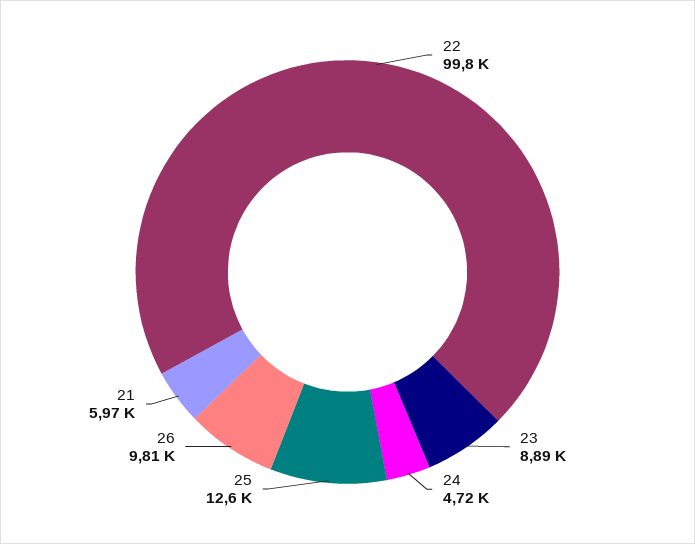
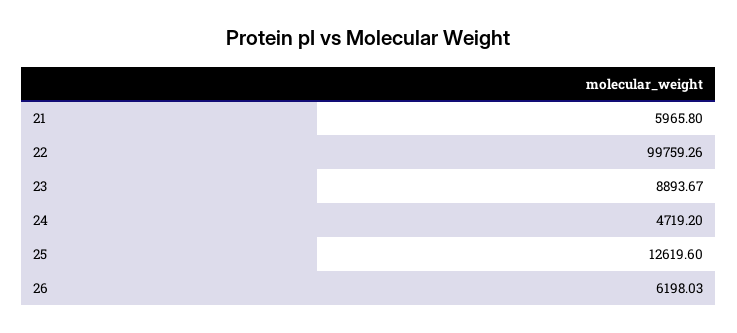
  {
    "22": 99759.26,
    "23": 8893.67,
    "24": 4719.2,
    "25": 12619.6,
-   "26": 9810,
+   "26": 6198.03,
    "21": 5965.8
  }

